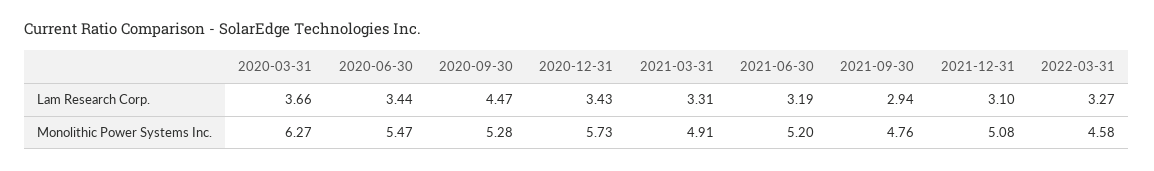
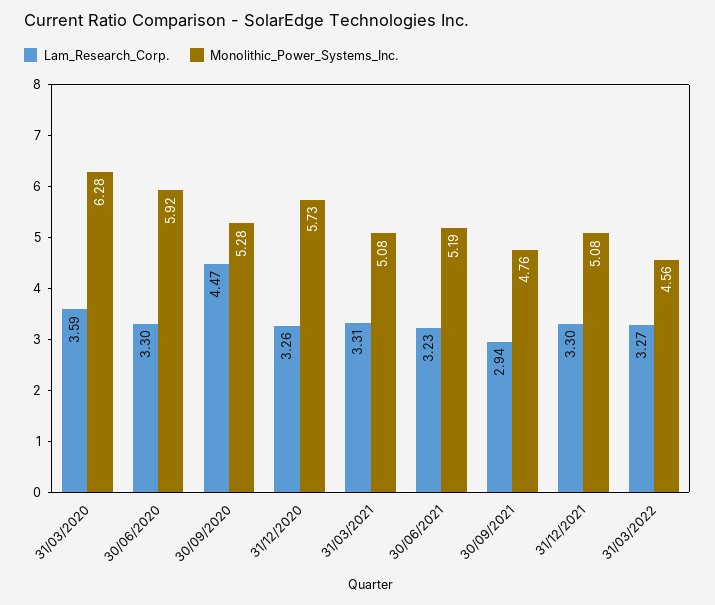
  {
    "Lam Research Corp.": {
-     "2020-03-31": 3.66,
+     "2020-03-31": 3.59,
-     "2020-06-30": 3.44,
+     "2020-06-30": 3.3,
      "2020-09-30": 4.47,
-     "2020-12-31": 3.43,
+     "2020-12-31": 3.26,
      "2021-03-31": 3.31,
-     "2021-06-30": 3.19,
+     "2021-06-30": 3.23,
      "2021-09-30": 2.94,
-     "2021-12-31": 3.1,
+     "2021-12-31": 3.3,
      "2022-03-31": 3.27
    },
    "Monolithic Power Systems Inc.": {
-     "2020-03-31": 6.27,
+     "2020-03-31": 6.28,
-     "2020-06-30": 5.47,
+     "2020-06-30": 5.92,
      "2020-09-30": 5.28,
      "2020-12-31": 5.73,
-     "2021-03-31": 4.91,
+     "2021-03-31": 5.08,
-     "2021-06-30": 5.2,
+     "2021-06-30": 5.19,
      "2021-09-30": 4.76,
      "2021-12-31": 5.08,
-     "2022-03-31": 4.58
+     "2022-03-31": 4.56
    }
  }

